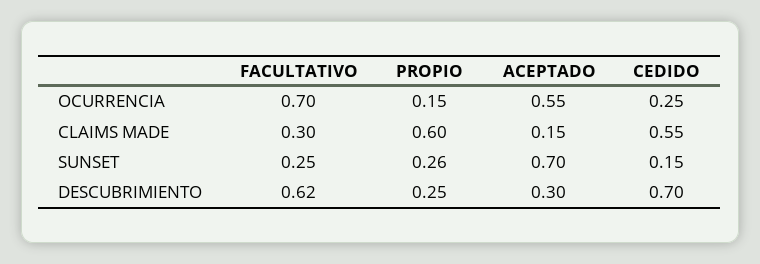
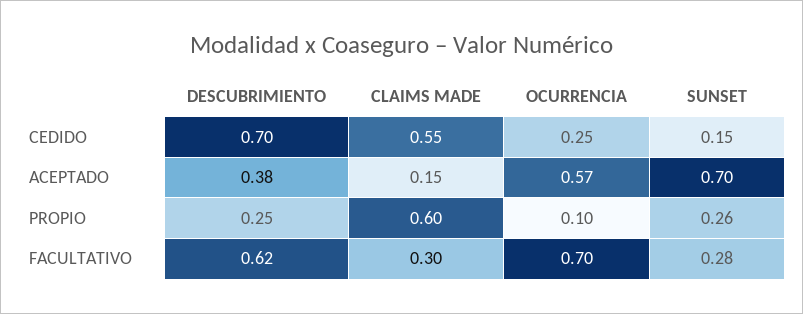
  {
    "FACULTATIVO": {
      "OCURRENCIA": 0.7,
      "CLAIMS MADE": 0.3,
-     "SUNSET": 0.25,
+     "SUNSET": 0.28,
      "DESCUBRIMIENTO": 0.62
    },
    "PROPIO": {
-     "OCURRENCIA": 0.15,
+     "OCURRENCIA": 0.1,
      "CLAIMS MADE": 0.6,
      "SUNSET": 0.26,
      "DESCUBRIMIENTO": 0.25
    },
    "ACEPTADO": {
-     "OCURRENCIA": 0.55,
+     "OCURRENCIA": 0.57,
      "CLAIMS MADE": 0.15,
      "SUNSET": 0.7,
-     "DESCUBRIMIENTO": 0.3
+     "DESCUBRIMIENTO": 0.38
    },
    "CEDIDO": {
      "OCURRENCIA": 0.25,
      "CLAIMS MADE": 0.55,
      "SUNSET": 0.15,
      "DESCUBRIMIENTO": 0.7
    }
  }

